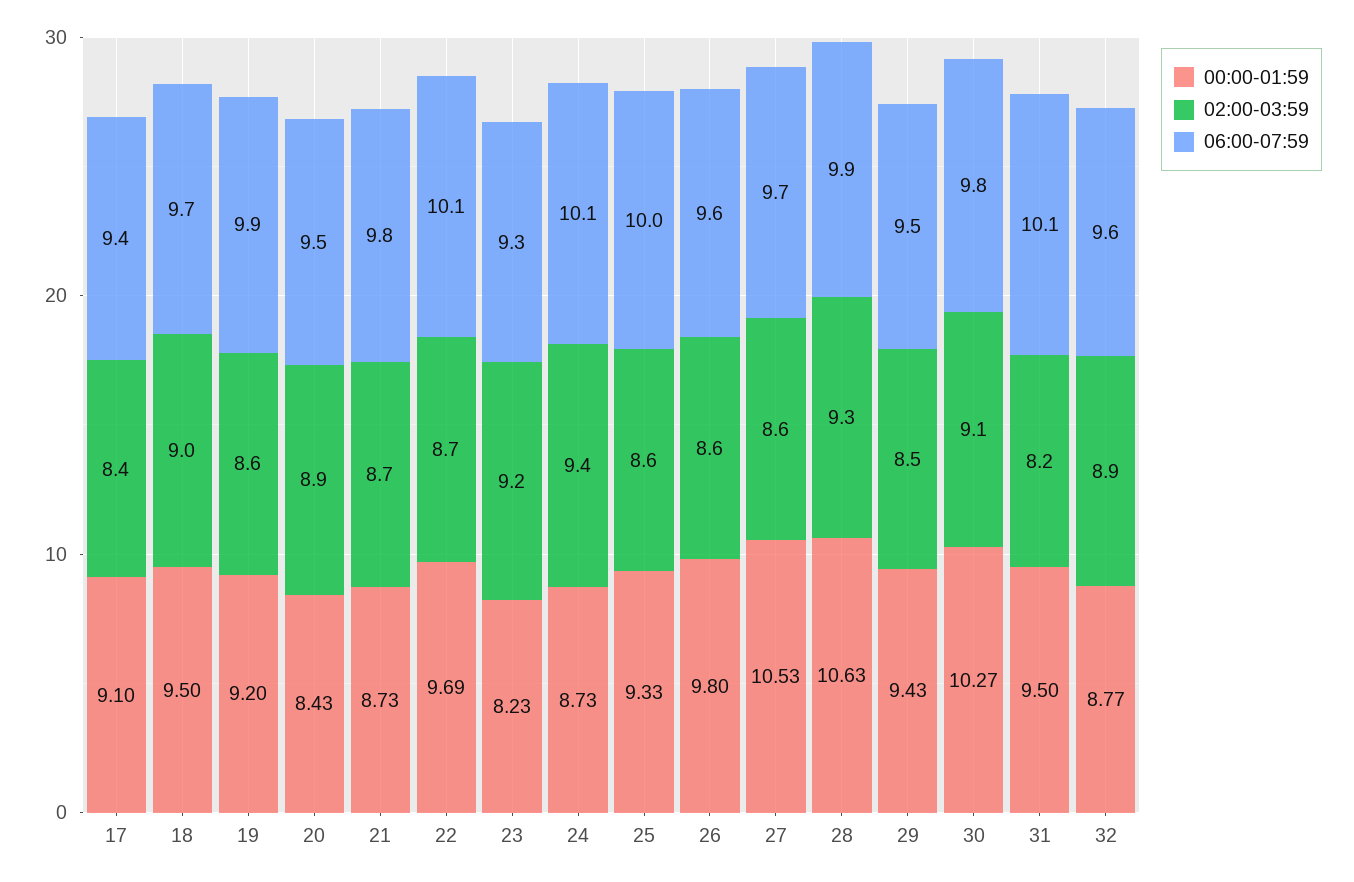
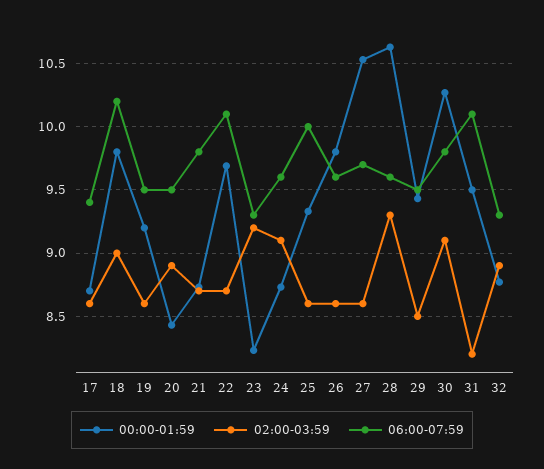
  {
    "00:00-01:59": {
-     "17": 9.1,
+     "17": 8.7,
-     "18": 9.5,
+     "18": 9.8,
      "19": 9.2,
      "20": 8.43,
      "21": 8.73,
      "22": 9.69,
      "23": 8.23,
      "24": 8.73,
      "25": 9.33,
      "26": 9.8,
      "27": 10.53,
      "28": 10.63,
      "29": 9.43,
      "30": 10.27,
      "31": 9.5,
      "32": 8.77
    },
    "02:00-03:59": {
-     "17": 8.4,
+     "17": 8.6,
      "18": 9,
      "19": 8.6,
      "20": 8.9,
      "21": 8.7,
      "22": 8.7,
      "23": 9.2,
-     "24": 9.4,
+     "24": 9.1,
      "25": 8.6,
      "26": 8.6,
      "27": 8.6,
      "28": 9.3,
      "29": 8.5,
      "30": 9.1,
      "31": 8.2,
      "32": 8.9
    },
    "06:00-07:59": {
      "17": 9.4,
-     "18": 9.7,
+     "18": 10.2,
-     "19": 9.9,
+     "19": 9.5,
      "20": 9.5,
      "21": 9.8,
      "22": 10.1,
      "23": 9.3,
-     "24": 10.1,
+     "24": 9.6,
      "25": 10,
      "26": 9.6,
      "27": 9.7,
-     "28": 9.9,
+     "28": 9.6,
      "29": 9.5,
      "30": 9.8,
      "31": 10.1,
-     "32": 9.6
+     "32": 9.3
    }
  }

